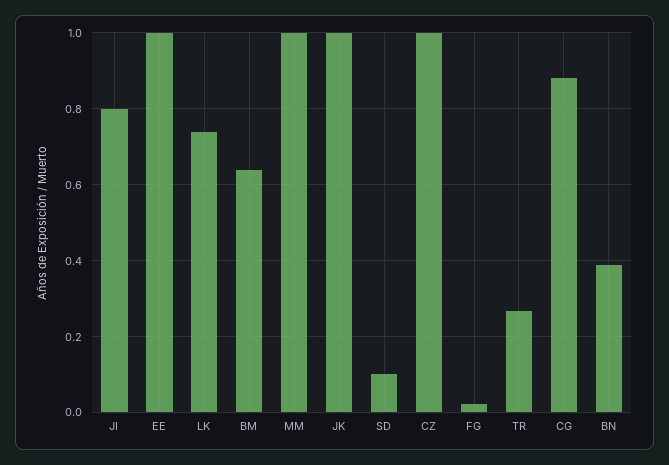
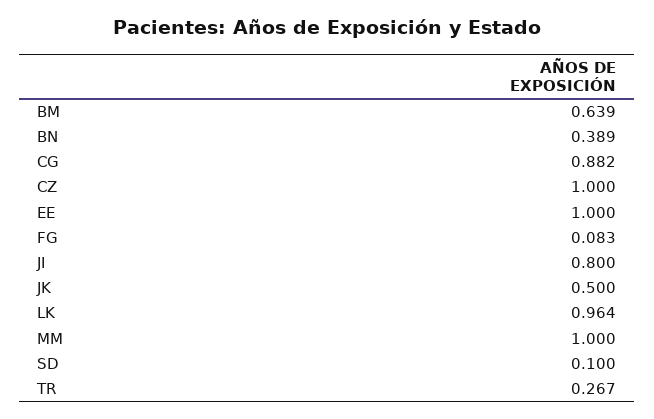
  {
    "JI": 0.8,
    "EE": 1,
-   "LK": 0.74,
+   "LK": 0.964,
    "BM": 0.639,
    "MM": 1,
-   "JK": 1,
+   "JK": 0.5,
    "SD": 0.1,
    "CZ": 1,
-   "FG": 0.02,
+   "FG": 0.083,
    "TR": 0.267,
    "CG": 0.882,
    "BN": 0.389
  }

